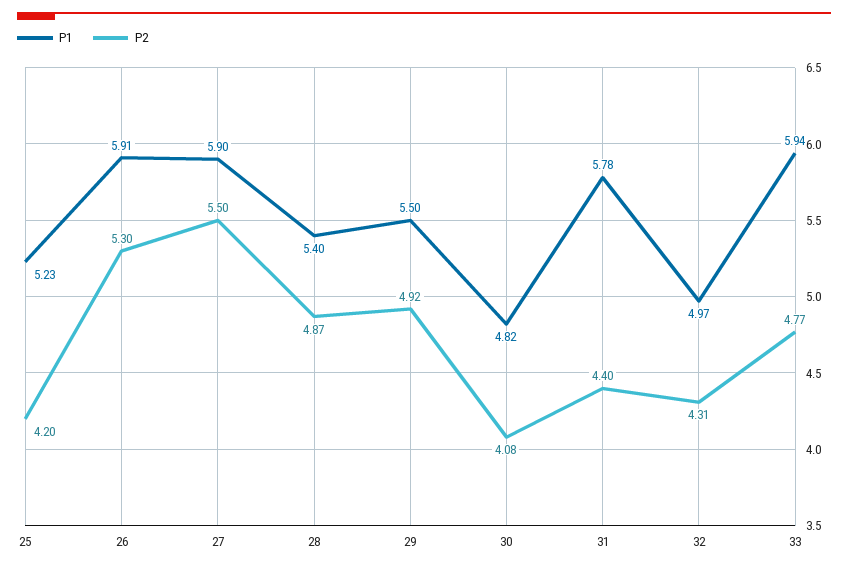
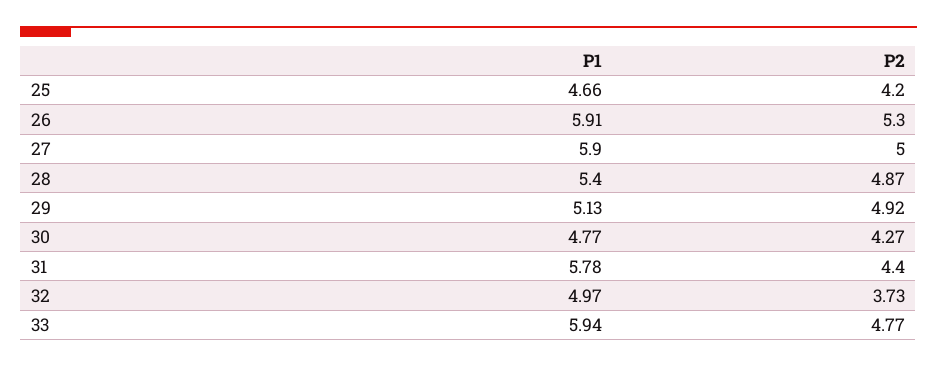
  {
    "P1": {
-     "25": 5.23,
+     "25": 4.66,
      "26": 5.91,
      "27": 5.9,
      "28": 5.4,
-     "29": 5.5,
+     "29": 5.13,
-     "30": 4.82,
+     "30": 4.77,
      "31": 5.78,
      "32": 4.97,
      "33": 5.94
    },
    "P2": {
      "25": 4.2,
      "26": 5.3,
-     "27": 5.5,
+     "27": 5,
      "28": 4.87,
      "29": 4.92,
-     "30": 4.08,
+     "30": 4.27,
      "31": 4.4,
-     "32": 4.31,
+     "32": 3.73,
      "33": 4.77
    }
  }

